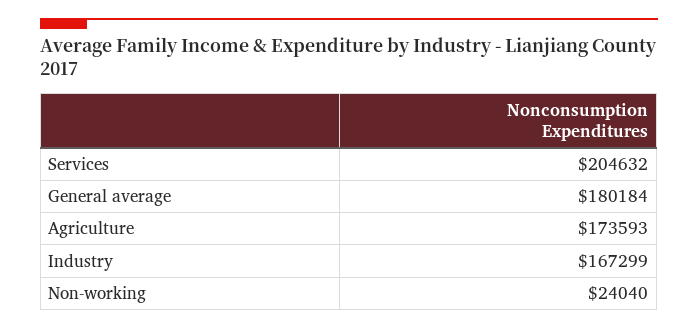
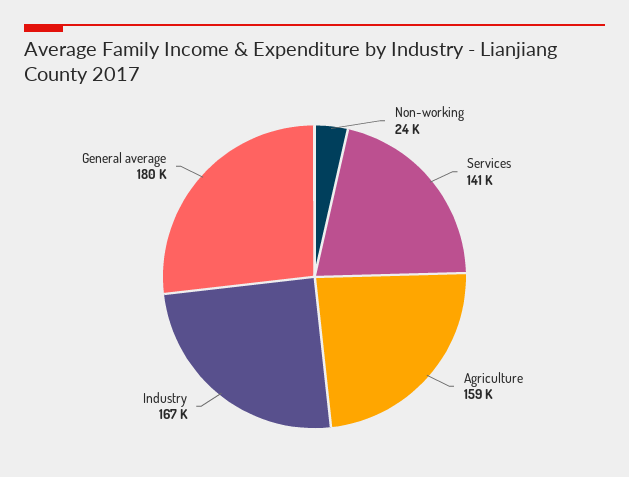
  {
-   "Services": 204632,
+   "Services": 141000,
    "General average": 180184,
-   "Agriculture": 173593,
+   "Agriculture": 159000,
    "Industry": 167299,
    "Non-working": 24040
  }

